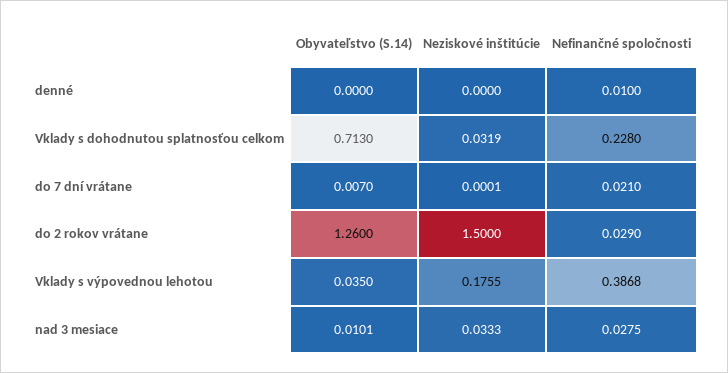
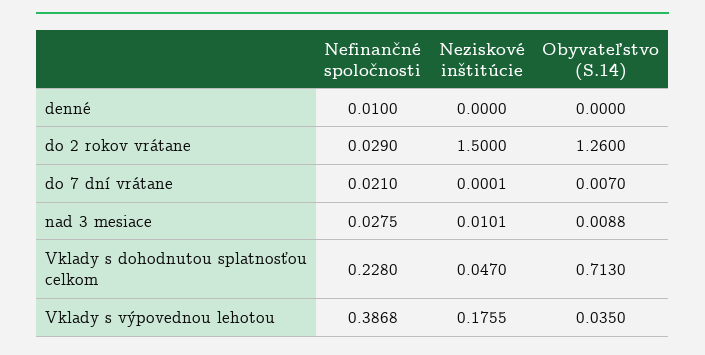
  {
    "Obyvateľstvo (S.14)": {
      "denné": 0,
      "Vklady s dohodnutou splatnosťou celkom": 0.713,
      "do 7 dní vrátane": 0.007,
      "do 2 rokov vrátane": 1.26,
      "Vklady s výpovednou lehotou": 0.035,
-     "nad 3 mesiace": 0.0101
+     "nad 3 mesiace": 0.0088
    },
    "Neziskové inštitúcie": {
      "denné": 0,
-     "Vklady s dohodnutou splatnosťou celkom": 0.0319,
+     "Vklady s dohodnutou splatnosťou celkom": 0.047,
      "do 7 dní vrátane": 0.0001,
      "do 2 rokov vrátane": 1.5,
      "Vklady s výpovednou lehotou": 0.1755,
-     "nad 3 mesiace": 0.0333
+     "nad 3 mesiace": 0.0101
    },
    "Nefinančné spoločnosti": {
      "denné": 0.01,
      "Vklady s dohodnutou splatnosťou celkom": 0.228,
      "do 7 dní vrátane": 0.021,
      "do 2 rokov vrátane": 0.029,
      "Vklady s výpovednou lehotou": 0.3868,
      "nad 3 mesiace": 0.0275
    }
  }

